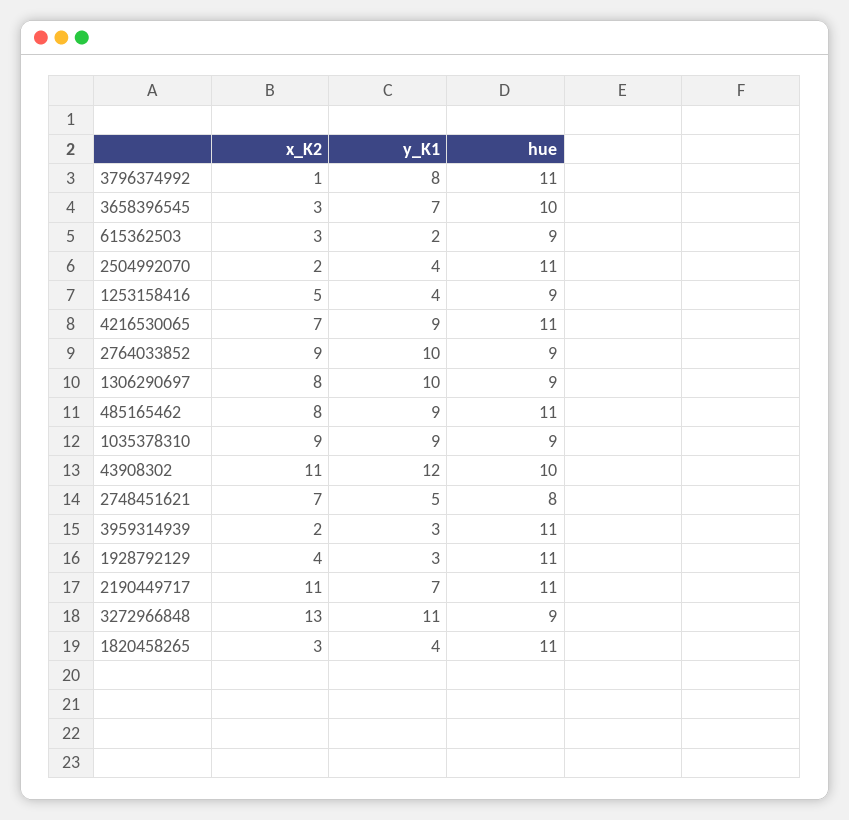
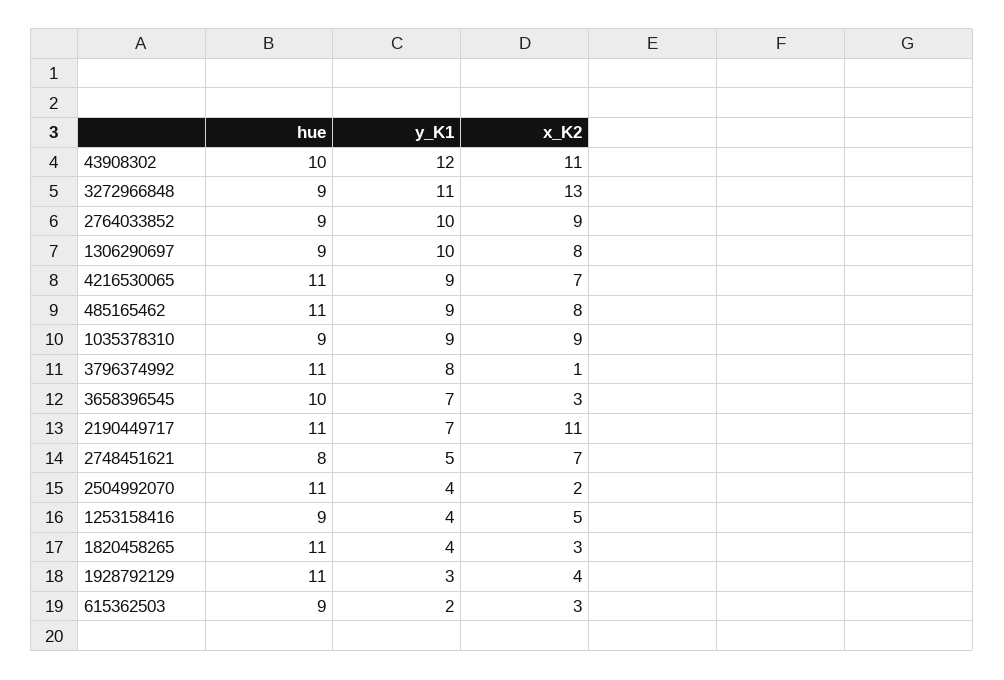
  {
    "x_K2": {
      "3796374992": 1,
      "3658396545": 3,
      "615362503": 3,
      "2504992070": 2,
      "1253158416": 5,
      "4216530065": 7,
      "2764033852": 9,
      "1306290697": 8,
      "485165462": 8,
      "1035378310": 9,
      "43908302": 11,
      "2748451621": 7,
-     "3959314939": 2,
      "1928792129": 4,
      "2190449717": 11,
      "3272966848": 13,
      "1820458265": 3
    },
    "y_K1": {
      "3796374992": 8,
      "3658396545": 7,
      "615362503": 2,
      "2504992070": 4,
      "1253158416": 4,
      "4216530065": 9,
      "2764033852": 10,
      "1306290697": 10,
      "485165462": 9,
      "1035378310": 9,
      "43908302": 12,
      "2748451621": 5,
-     "3959314939": 3,
      "1928792129": 3,
      "2190449717": 7,
      "3272966848": 11,
      "1820458265": 4
    },
    "hue": {
      "3796374992": 11,
      "3658396545": 10,
      "615362503": 9,
      "2504992070": 11,
      "1253158416": 9,
      "4216530065": 11,
      "2764033852": 9,
      "1306290697": 9,
      "485165462": 11,
      "1035378310": 9,
      "43908302": 10,
      "2748451621": 8,
-     "3959314939": 11,
      "1928792129": 11,
      "2190449717": 11,
      "3272966848": 9,
      "1820458265": 11
    }
  }

